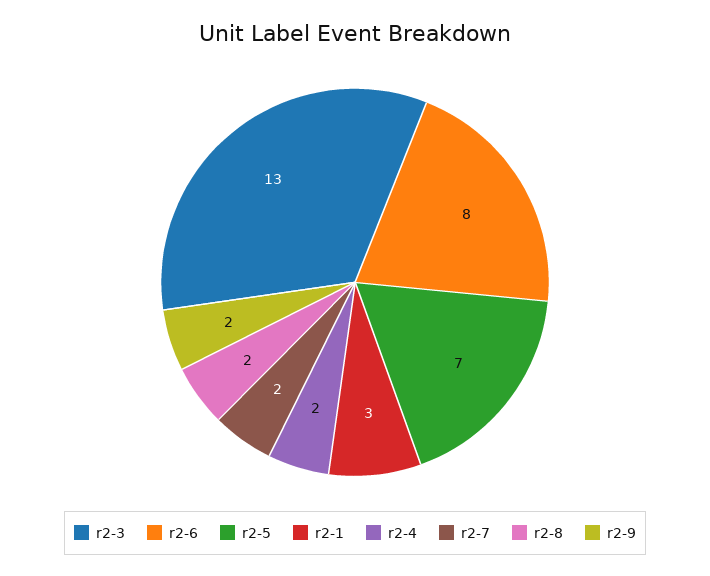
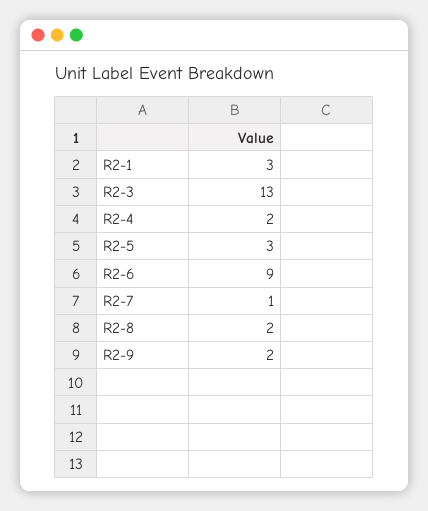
  {
    "r2-3": 13,
-   "r2-6": 8,
+   "r2-6": 9,
-   "r2-5": 7,
+   "r2-5": 3,
    "r2-1": 3,
    "r2-4": 2,
-   "r2-7": 2,
+   "r2-7": 1,
    "r2-8": 2,
    "r2-9": 2
  }

